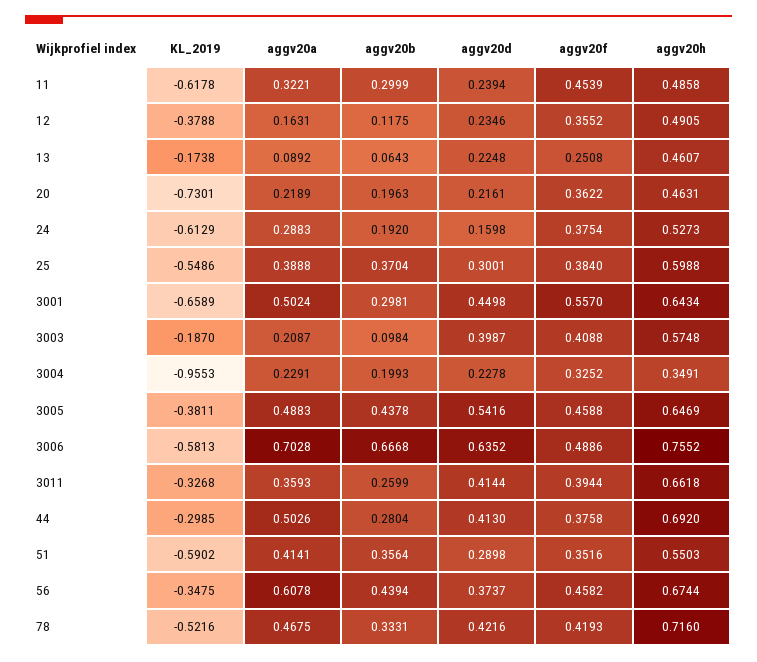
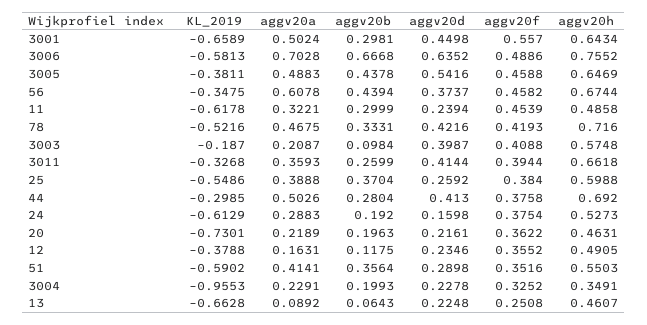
  {
    "KL_2019": {
      "11": -0.6178,
      "12": -0.3788,
-     "13": -0.1738,
+     "13": -0.6628,
      "20": -0.7301,
      "24": -0.6129,
      "25": -0.5486,
      "3001": -0.6589,
      "3003": -0.187,
      "3004": -0.9553,
      "3005": -0.3811,
      "3006": -0.5813,
      "3011": -0.3268,
      "44": -0.2985,
      "51": -0.5902,
      "56": -0.3475,
      "78": -0.5216
    },
    "aggv20a": {
      "11": 0.3221,
      "12": 0.1631,
      "13": 0.0892,
      "20": 0.2189,
      "24": 0.2883,
      "25": 0.3888,
      "3001": 0.5024,
      "3003": 0.2087,
      "3004": 0.2291,
      "3005": 0.4883,
      "3006": 0.7028,
      "3011": 0.3593,
      "44": 0.5026,
      "51": 0.4141,
      "56": 0.6078,
      "78": 0.4675
    },
    "aggv20b": {
      "11": 0.2999,
      "12": 0.1175,
      "13": 0.0643,
      "20": 0.1963,
      "24": 0.192,
      "25": 0.3704,
      "3001": 0.2981,
      "3003": 0.0984,
      "3004": 0.1993,
      "3005": 0.4378,
      "3006": 0.6668,
      "3011": 0.2599,
      "44": 0.2804,
      "51": 0.3564,
      "56": 0.4394,
      "78": 0.3331
    },
    "aggv20d": {
      "11": 0.2394,
      "12": 0.2346,
      "13": 0.2248,
      "20": 0.2161,
      "24": 0.1598,
-     "25": 0.3001,
+     "25": 0.2592,
      "3001": 0.4498,
      "3003": 0.3987,
      "3004": 0.2278,
      "3005": 0.5416,
      "3006": 0.6352,
      "3011": 0.4144,
      "44": 0.413,
      "51": 0.2898,
      "56": 0.3737,
      "78": 0.4216
    },
    "aggv20f": {
      "11": 0.4539,
      "12": 0.3552,
      "13": 0.2508,
      "20": 0.3622,
      "24": 0.3754,
      "25": 0.384,
      "3001": 0.557,
      "3003": 0.4088,
      "3004": 0.3252,
      "3005": 0.4588,
      "3006": 0.4886,
      "3011": 0.3944,
      "44": 0.3758,
      "51": 0.3516,
      "56": 0.4582,
      "78": 0.4193
    },
    "aggv20h": {
      "11": 0.4858,
      "12": 0.4905,
      "13": 0.4607,
      "20": 0.4631,
      "24": 0.5273,
      "25": 0.5988,
      "3001": 0.6434,
      "3003": 0.5748,
      "3004": 0.3491,
      "3005": 0.6469,
      "3006": 0.7552,
      "3011": 0.6618,
      "44": 0.692,
      "51": 0.5503,
      "56": 0.6744,
      "78": 0.716
    }
  }

